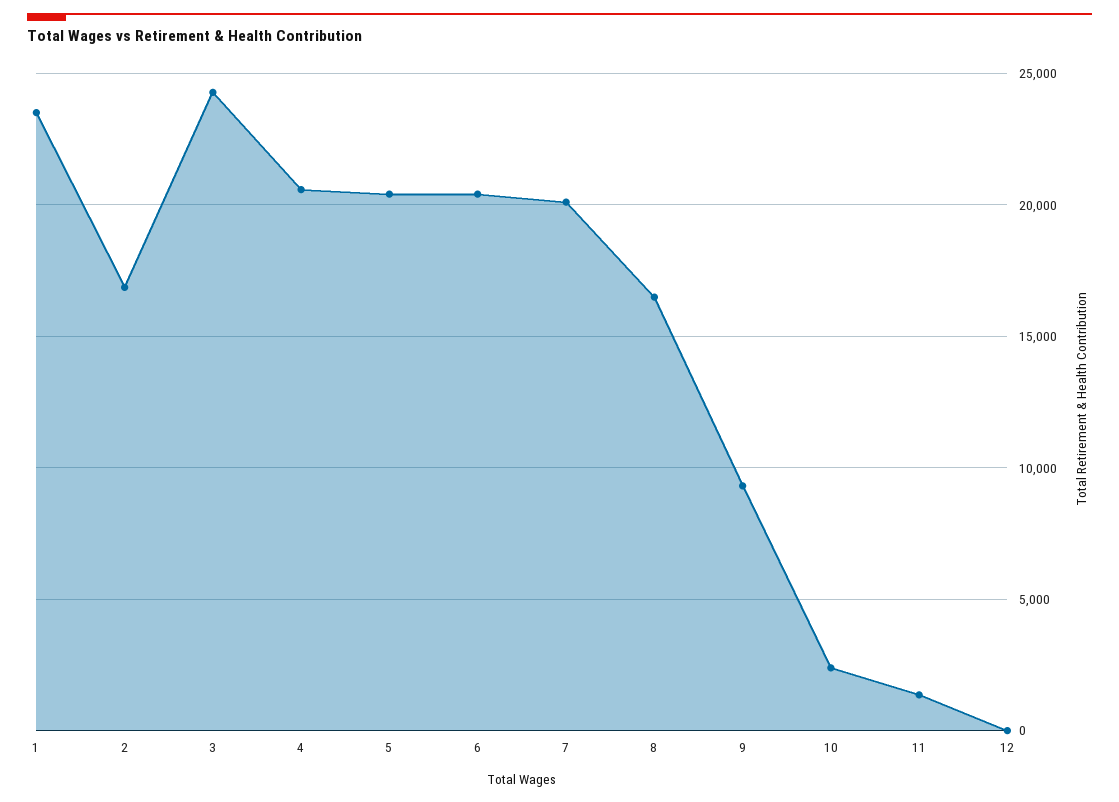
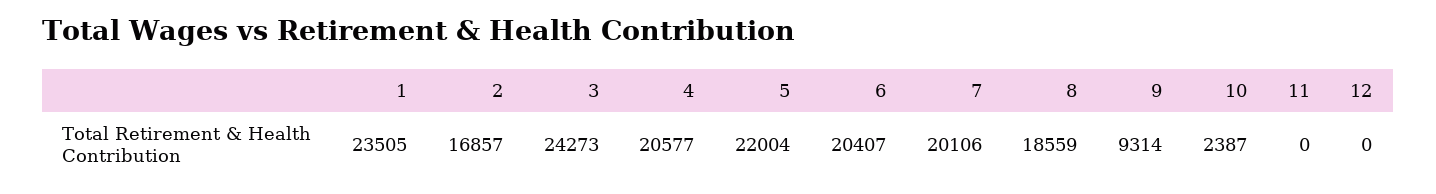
  {
    "1": 23505,
    "2": 16857,
    "3": 24273,
    "4": 20577,
-   "5": 20500,
+   "5": 22004,
    "6": 20407,
    "7": 20106,
-   "8": 16500,
+   "8": 18559,
    "9": 9314,
    "10": 2387,
-   "11": 1500,
+   "11": 0,
    "12": 0
  }

